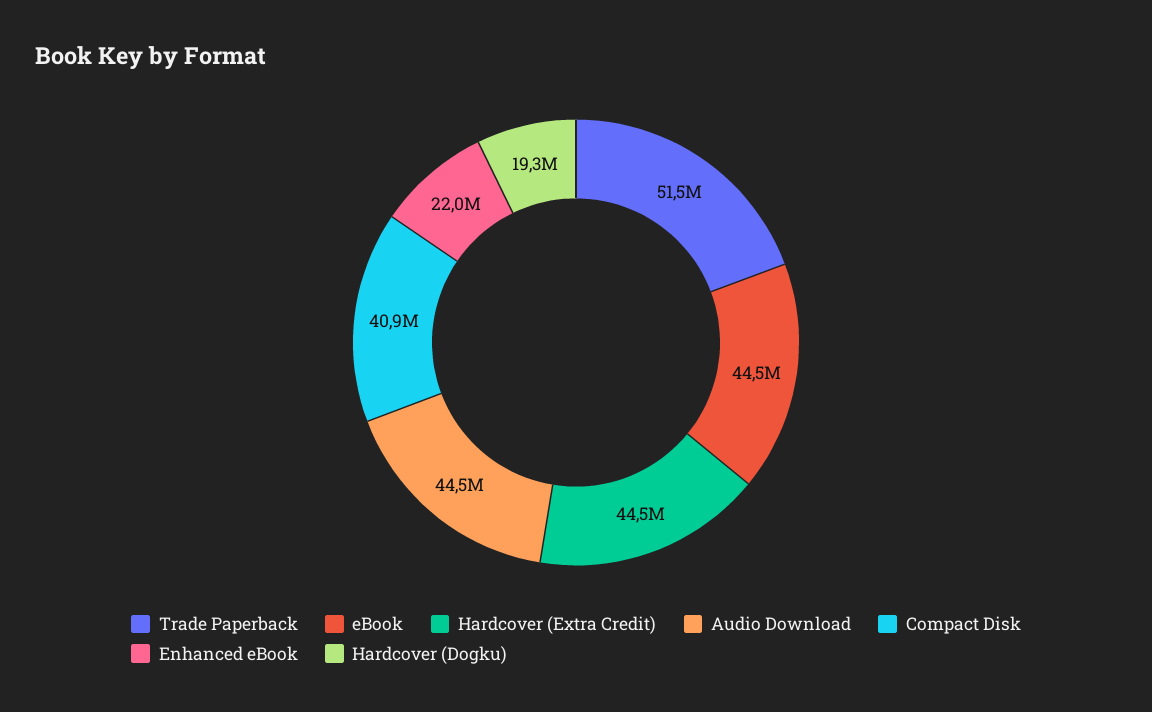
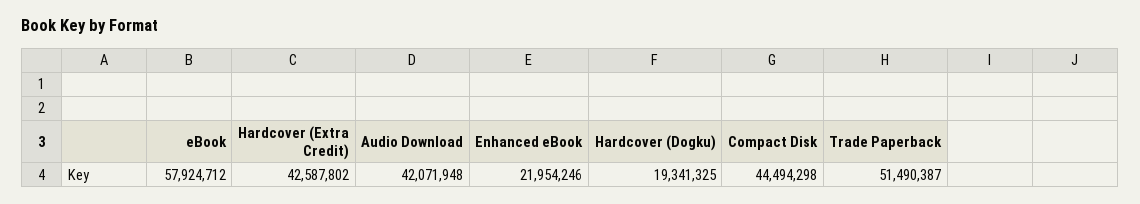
  {
    "Trade Paperback": 51490387,
-   "eBook": 44500000,
+   "eBook": 57924712,
-   "Hardcover (Extra Credit)": 44500000,
+   "Hardcover (Extra Credit)": 42587802,
-   "Audio Download": 44500000,
+   "Audio Download": 42071948,
-   "Compact Disk": 40900000,
+   "Compact Disk": 44494298,
    "Enhanced eBook": 21954246,
    "Hardcover (Dogku)": 19341325
  }

